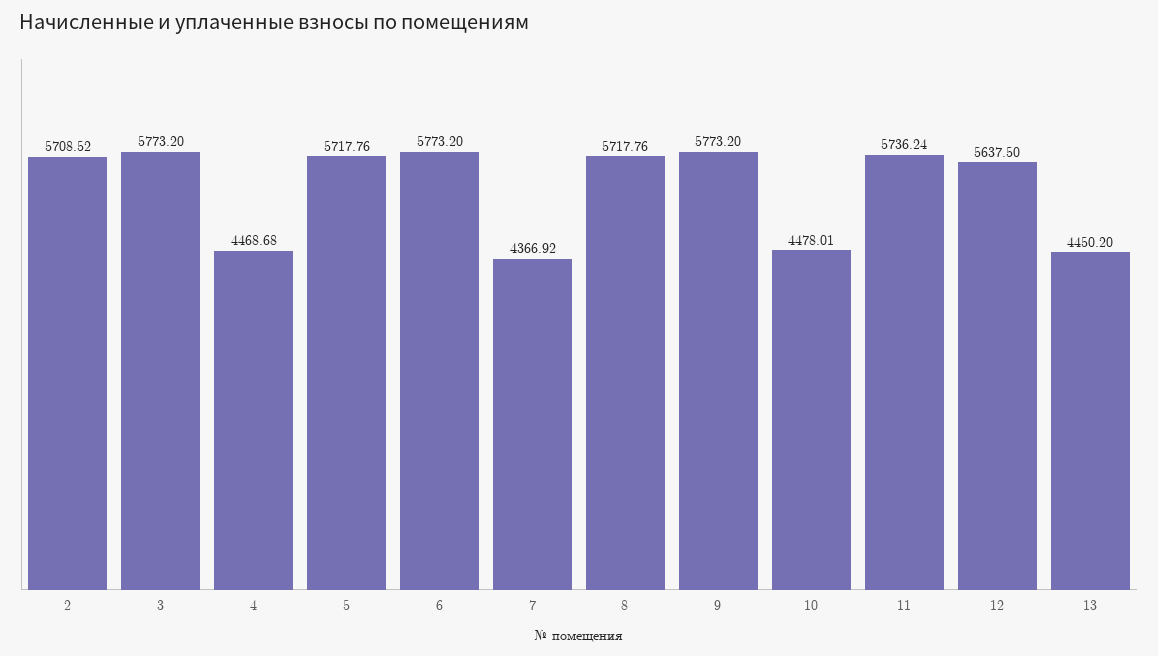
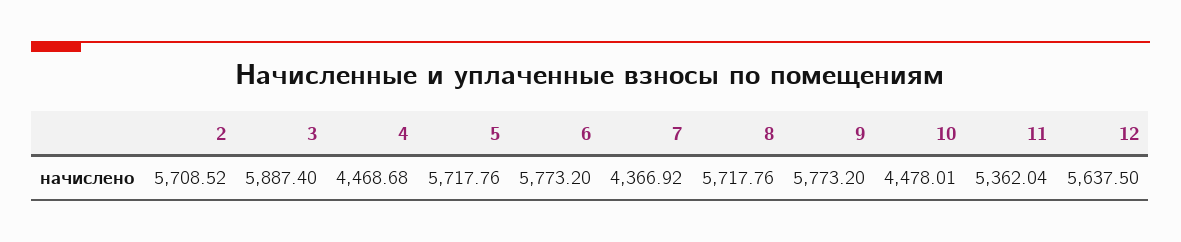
  {
    "2": 5708.52,
-   "3": 5773.2,
+   "3": 5887.4,
    "4": 4468.68,
    "5": 5717.76,
    "6": 5773.2,
    "7": 4366.92,
    "8": 5717.76,
    "9": 5773.2,
    "10": 4478.01,
-   "11": 5736.24,
+   "11": 5362.04,
-   "12": 5637.5,
+   "12": 5637.5
-   "13": 4450.2
  }

